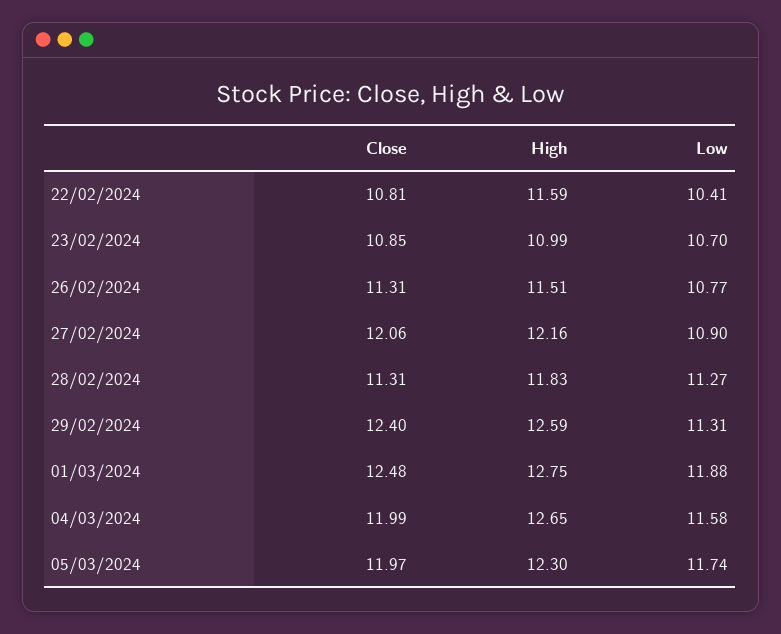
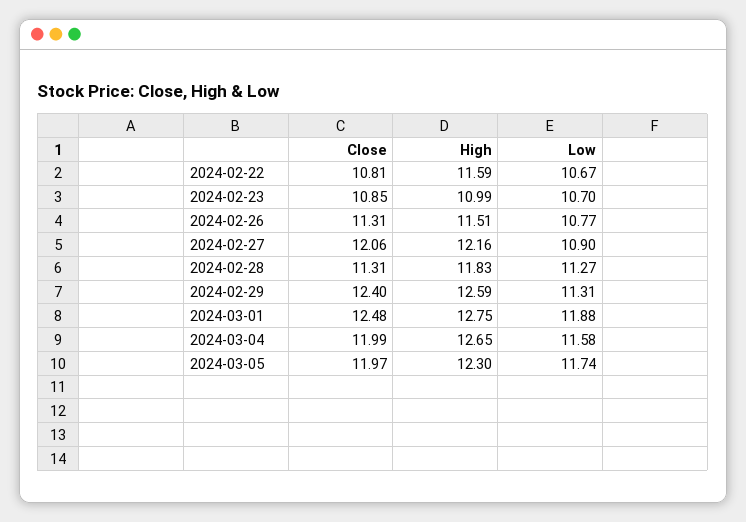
  {
    "Close": {
      "22/02/2024": 10.81,
      "23/02/2024": 10.85,
      "26/02/2024": 11.31,
      "27/02/2024": 12.06,
      "28/02/2024": 11.31,
      "29/02/2024": 12.4,
      "01/03/2024": 12.48,
      "04/03/2024": 11.99,
      "05/03/2024": 11.97
    },
    "High": {
      "22/02/2024": 11.59,
      "23/02/2024": 10.99,
      "26/02/2024": 11.51,
      "27/02/2024": 12.16,
      "28/02/2024": 11.83,
      "29/02/2024": 12.59,
      "01/03/2024": 12.75,
      "04/03/2024": 12.65,
      "05/03/2024": 12.3
    },
    "Low": {
-     "22/02/2024": 10.41,
+     "22/02/2024": 10.67,
      "23/02/2024": 10.7,
      "26/02/2024": 10.77,
      "27/02/2024": 10.9,
      "28/02/2024": 11.27,
      "29/02/2024": 11.31,
      "01/03/2024": 11.88,
      "04/03/2024": 11.58,
      "05/03/2024": 11.74
    }
  }

